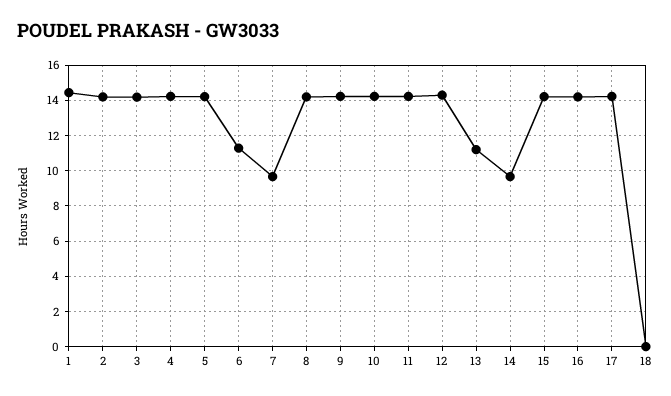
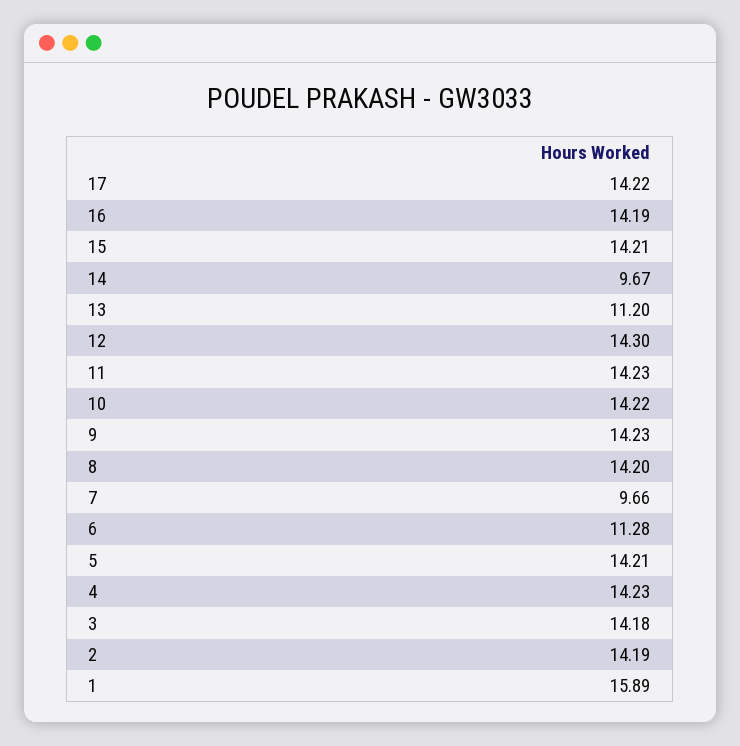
  {
-   "1": 14.5,
+   "1": 15.89,
    "2": 14.19,
    "3": 14.18,
    "4": 14.23,
    "5": 14.21,
    "6": 11.28,
    "7": 9.66,
    "8": 14.2,
    "9": 14.23,
    "10": 14.22,
    "11": 14.23,
    "12": 14.3,
    "13": 11.2,
    "14": 9.67,
    "15": 14.21,
    "16": 14.19,
-   "17": 14.22,
+   "17": 14.22
-   "18": 0
  }

